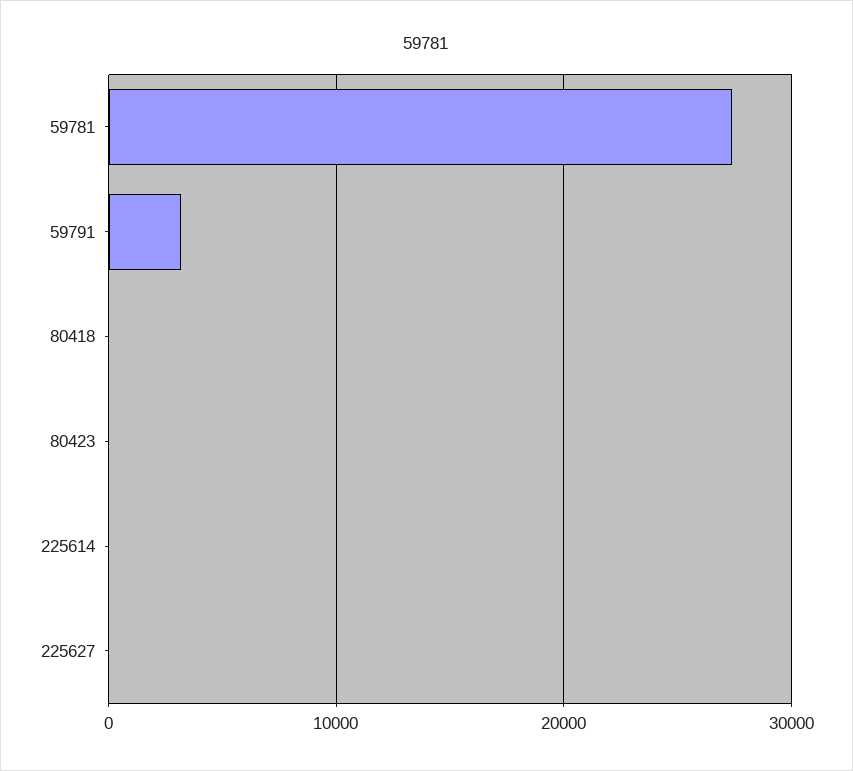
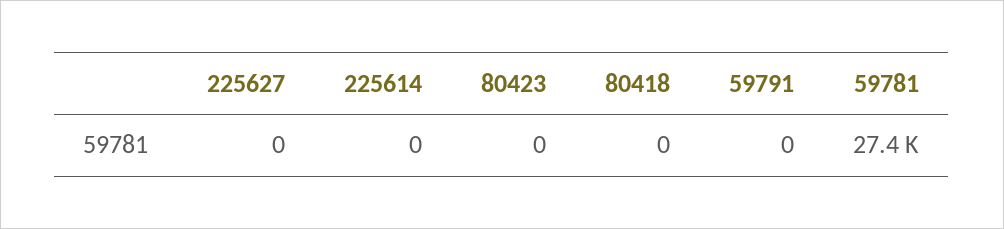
  {
    "59781": 27400,
-   "59791": 3000,
+   "59791": 0,
    "80418": 0,
    "80423": 0,
    "225614": 0,
    "225627": 0
  }

